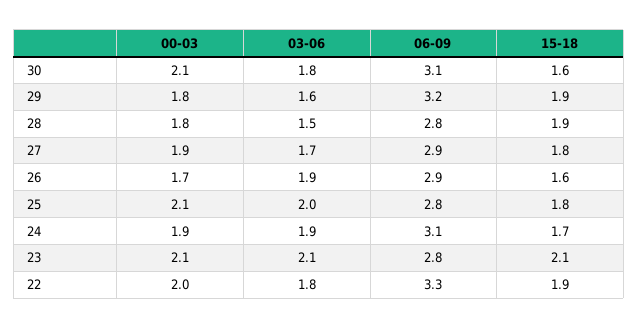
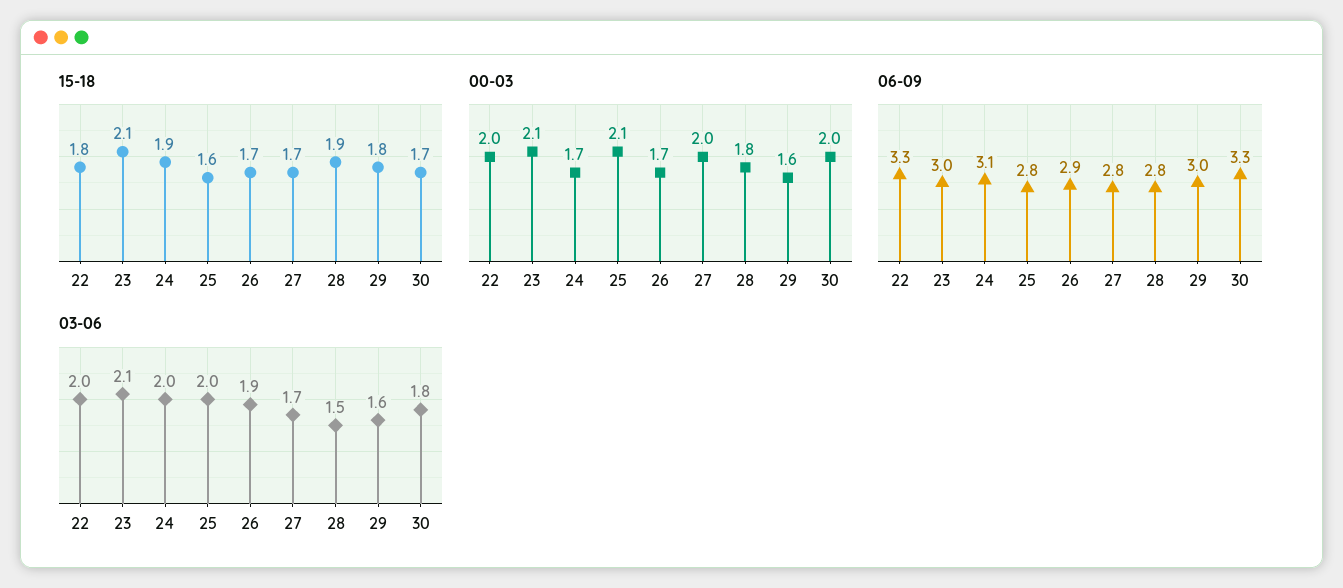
  {
    "00-03": {
-     "30": 2.1,
+     "30": 2,
-     "29": 1.8,
+     "29": 1.6,
      "28": 1.8,
-     "27": 1.9,
+     "27": 2,
      "26": 1.7,
      "25": 2.1,
-     "24": 1.9,
+     "24": 1.7,
      "23": 2.1,
      "22": 2
    },
    "03-06": {
      "30": 1.8,
      "29": 1.6,
      "28": 1.5,
      "27": 1.7,
      "26": 1.9,
      "25": 2,
-     "24": 1.9,
+     "24": 2,
      "23": 2.1,
-     "22": 1.8
+     "22": 2
    },
    "06-09": {
-     "30": 3.1,
+     "30": 3.3,
-     "29": 3.2,
+     "29": 3,
      "28": 2.8,
-     "27": 2.9,
+     "27": 2.8,
      "26": 2.9,
      "25": 2.8,
      "24": 3.1,
-     "23": 2.8,
+     "23": 3,
      "22": 3.3
    },
    "15-18": {
-     "30": 1.6,
+     "30": 1.7,
-     "29": 1.9,
+     "29": 1.8,
      "28": 1.9,
-     "27": 1.8,
+     "27": 1.7,
-     "26": 1.6,
+     "26": 1.7,
-     "25": 1.8,
+     "25": 1.6,
-     "24": 1.7,
+     "24": 1.9,
      "23": 2.1,
-     "22": 1.9
+     "22": 1.8
    }
  }

